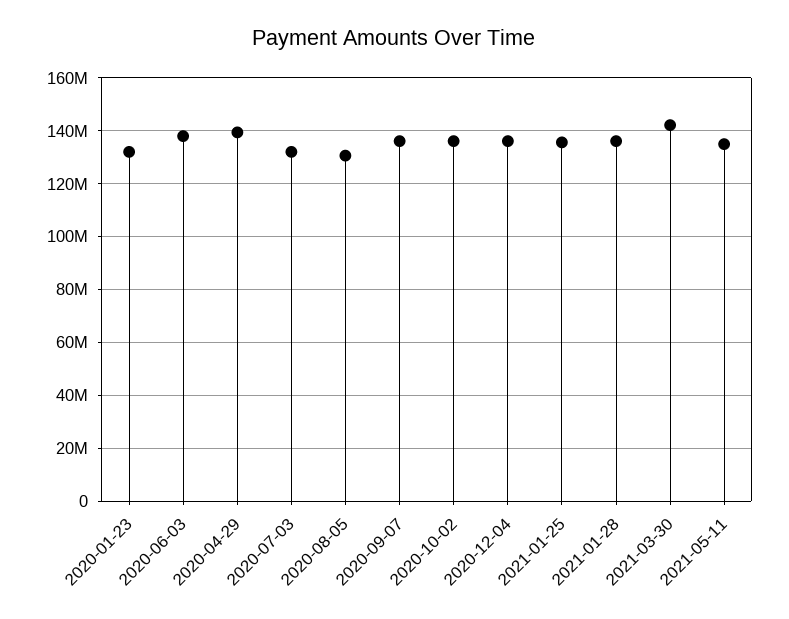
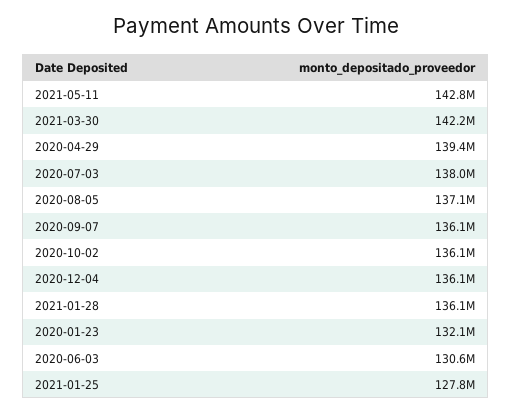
  {
    "2020-01-23": 132100000,
-   "2020-06-03": 137500000,
+   "2020-06-03": 130600000,
    "2020-04-29": 139400000,
-   "2020-07-03": 132500000,
+   "2020-07-03": 138000000,
-   "2020-08-05": 130000000,
+   "2020-08-05": 137100000,
    "2020-09-07": 136100000,
    "2020-10-02": 136100000,
    "2020-12-04": 136100000,
-   "2021-01-25": 135000000,
+   "2021-01-25": 127800000,
    "2021-01-28": 136100000,
    "2021-03-30": 142200000,
-   "2021-05-11": 135000000
+   "2021-05-11": 142800000
  }

